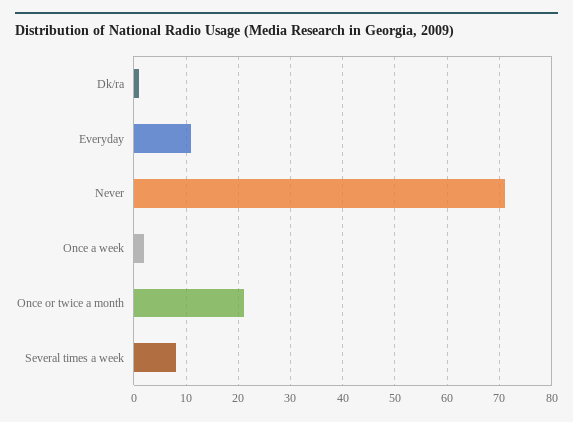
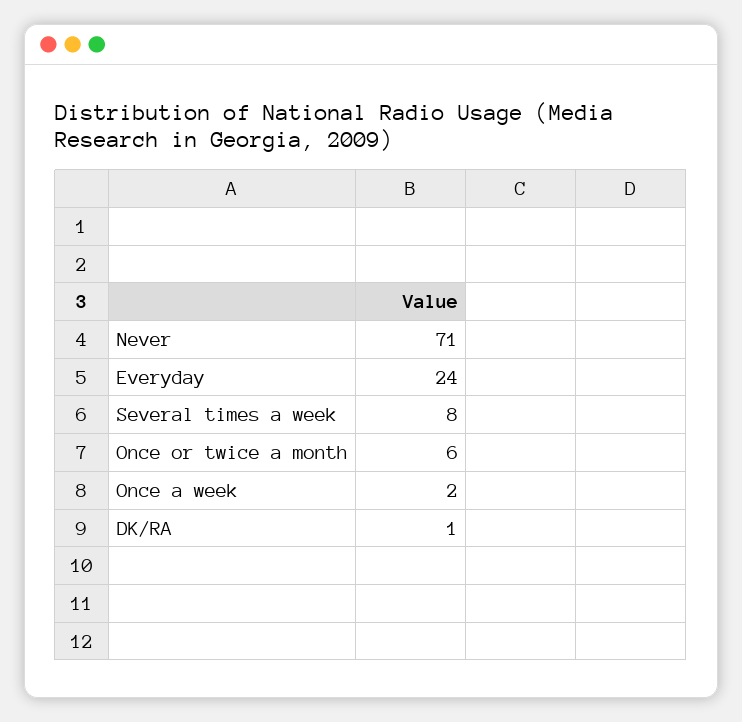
  {
    "Dk/ra": 1,
-   "Everyday": 10,
+   "Everyday": 24,
    "Never": 71,
    "Once a week": 2,
-   "Once or twice a month": 20,
+   "Once or twice a month": 6,
    "Several times a week": 8
  }

